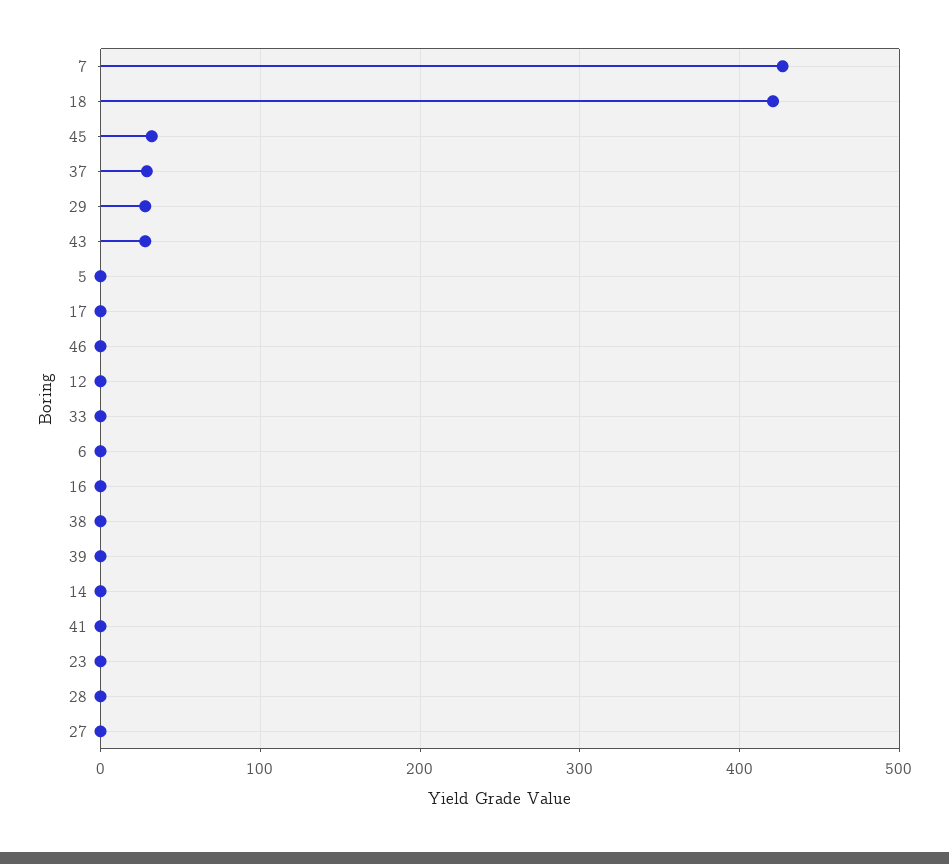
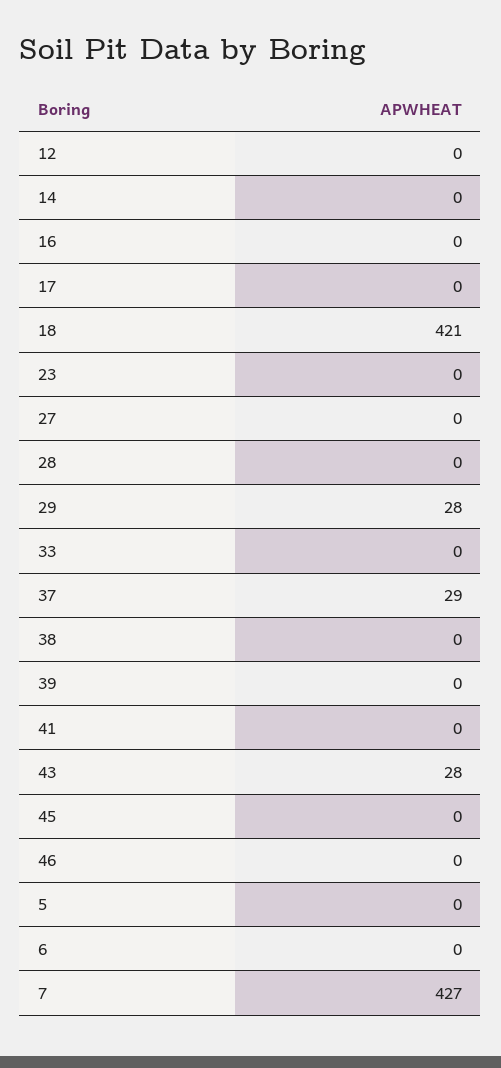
  {
    "7": 427,
    "18": 421,
-   "45": 30,
+   "45": 0,
    "37": 29,
    "29": 28,
    "43": 28,
    "5": 0,
    "17": 0,
    "46": 0,
    "12": 0,
    "33": 0,
    "6": 0,
    "16": 0,
    "38": 0,
    "39": 0,
    "14": 0,
    "41": 0,
    "23": 0,
    "28": 0,
    "27": 0
  }

